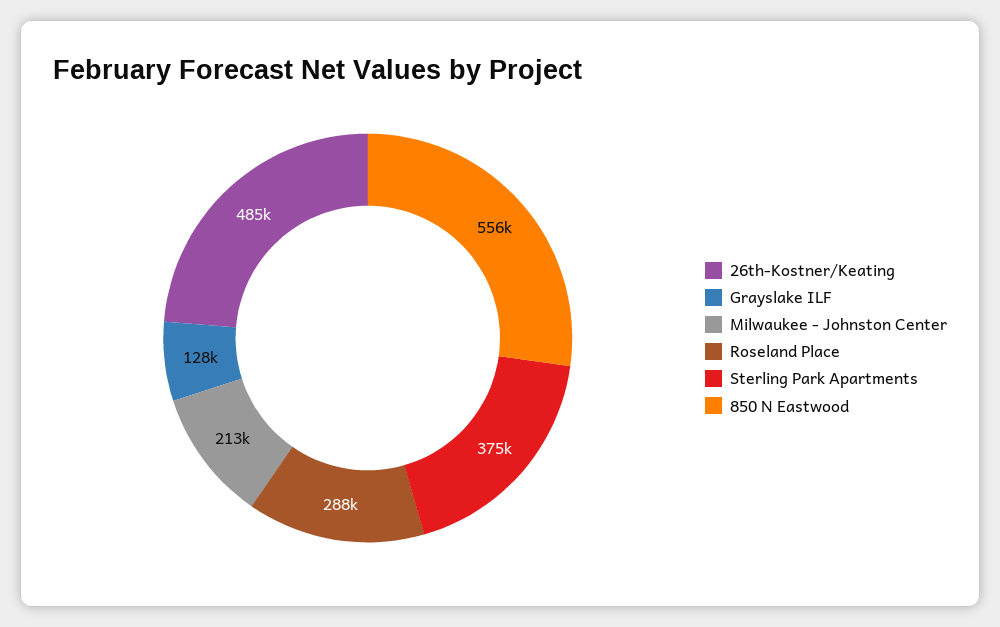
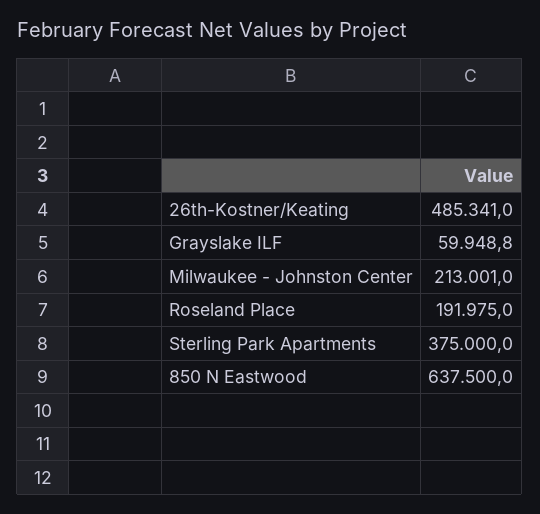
  {
    "26th-Kostner/Keating": 485341,
-   "Grayslake ILF": 128000,
+   "Grayslake ILF": 59948.8,
    "Milwaukee - Johnston Center": 213001,
-   "Roseland Place": 288000,
+   "Roseland Place": 191975,
    "Sterling Park Apartments": 375000,
-   "850 N Eastwood": 556000
+   "850 N Eastwood": 637500
  }

